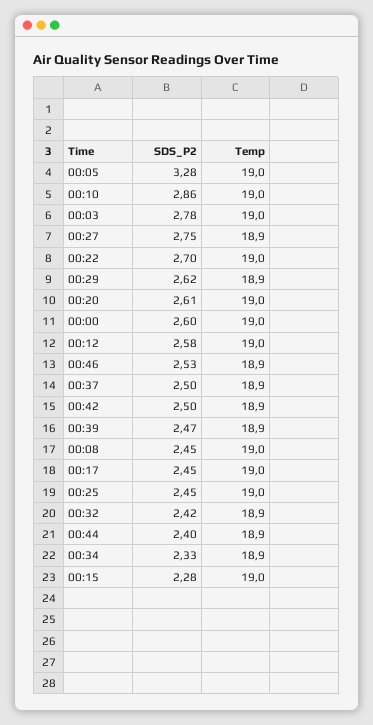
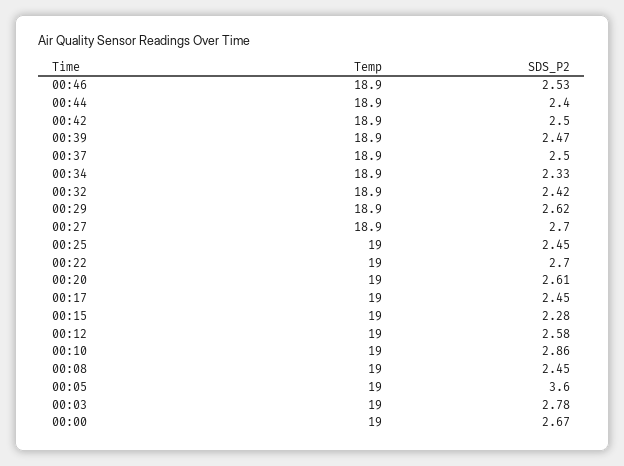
  {
    "SDS_P2": {
-     "00:05": 3.28,
+     "00:05": 3.6,
      "00:10": 2.86,
      "00:03": 2.78,
-     "00:27": 2.75,
+     "00:27": 2.7,
      "00:22": 2.7,
      "00:29": 2.62,
      "00:20": 2.61,
-     "00:00": 2.6,
+     "00:00": 2.67,
      "00:12": 2.58,
      "00:46": 2.53,
      "00:37": 2.5,
      "00:42": 2.5,
      "00:39": 2.47,
      "00:08": 2.45,
      "00:17": 2.45,
      "00:25": 2.45,
      "00:32": 2.42,
      "00:44": 2.4,
      "00:34": 2.33,
      "00:15": 2.28
    },
    "Temp": {
      "00:05": 19,
      "00:10": 19,
      "00:03": 19,
      "00:27": 18.9,
      "00:22": 19,
      "00:29": 18.9,
      "00:20": 19,
      "00:00": 19,
      "00:12": 19,
      "00:46": 18.9,
      "00:37": 18.9,
      "00:42": 18.9,
      "00:39": 18.9,
      "00:08": 19,
      "00:17": 19,
      "00:25": 19,
      "00:32": 18.9,
      "00:44": 18.9,
      "00:34": 18.9,
      "00:15": 19
    }
  }

